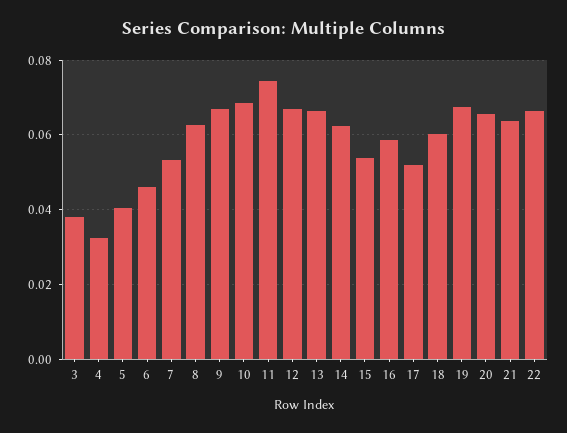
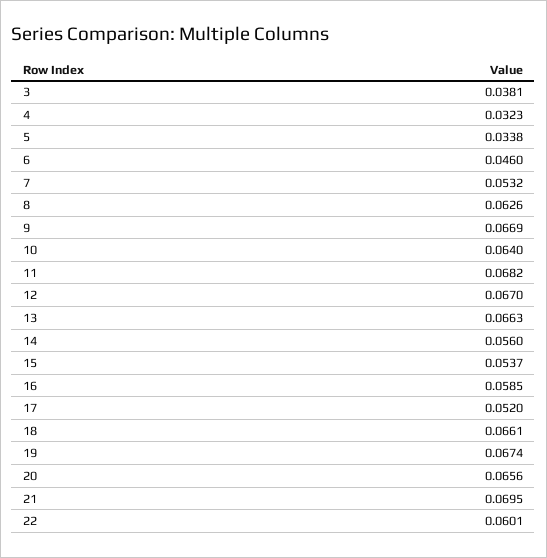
  {
    "3": 0.0381,
    "4": 0.0323,
-   "5": 0.04,
+   "5": 0.0338,
    "6": 0.046,
    "7": 0.0532,
    "8": 0.0626,
    "9": 0.0669,
-   "10": 0.068,
+   "10": 0.064,
-   "11": 0.074,
+   "11": 0.0682,
    "12": 0.067,
    "13": 0.0663,
-   "14": 0.062,
+   "14": 0.056,
    "15": 0.0537,
    "16": 0.0585,
    "17": 0.052,
-   "18": 0.06,
+   "18": 0.0661,
    "19": 0.0674,
    "20": 0.0656,
-   "21": 0.064,
+   "21": 0.0695,
-   "22": 0.066
+   "22": 0.0601
  }

